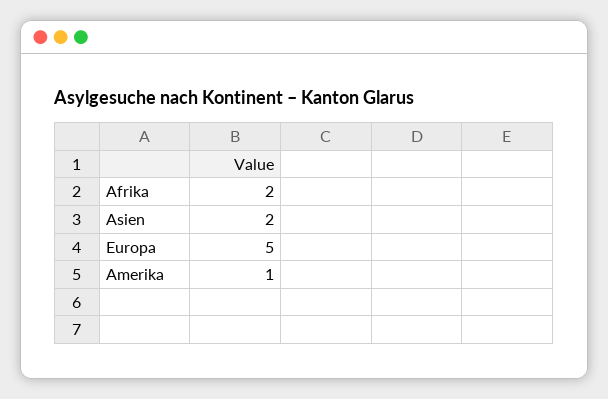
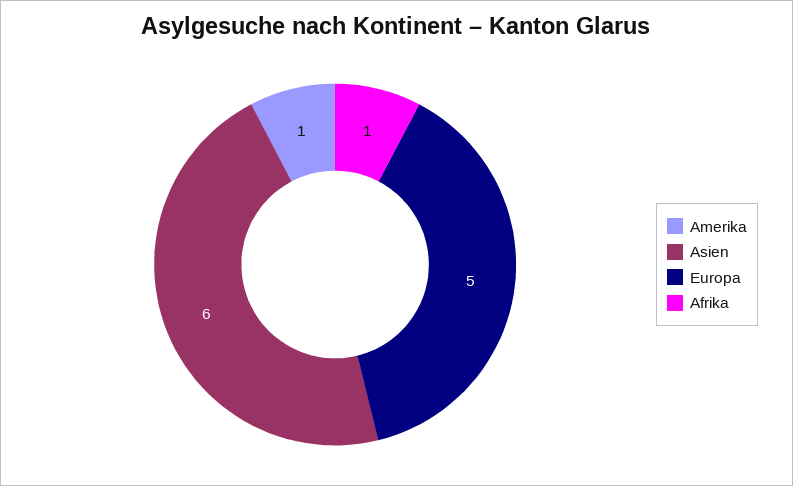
  {
-   "Afrika": 2,
+   "Afrika": 1,
-   "Asien": 2,
+   "Asien": 6,
    "Europa": 5,
    "Amerika": 1
  }

